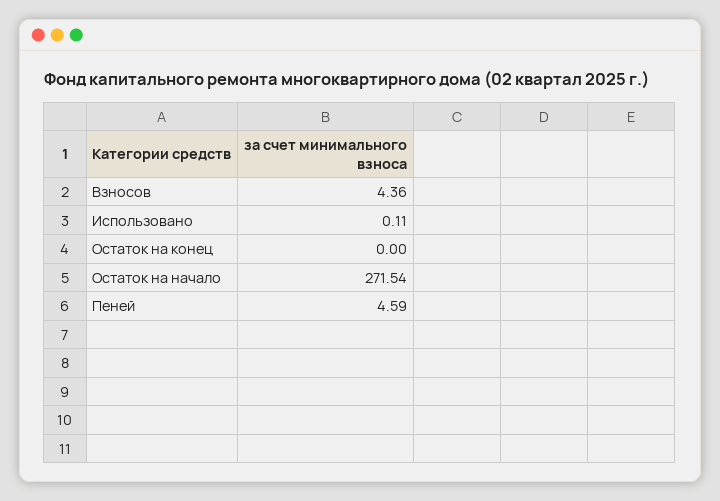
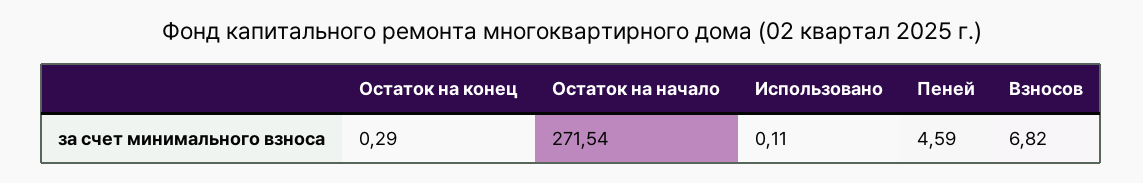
  {
-   "Взносов": 4.36,
+   "Взносов": 6.82,
    "Использовано": 0.11,
-   "Остаток на конец": 0,
+   "Остаток на конец": 0.29,
    "Остаток на начало": 271.54,
    "Пеней": 4.59
  }

